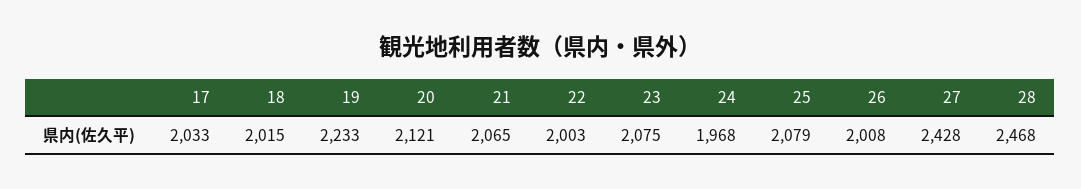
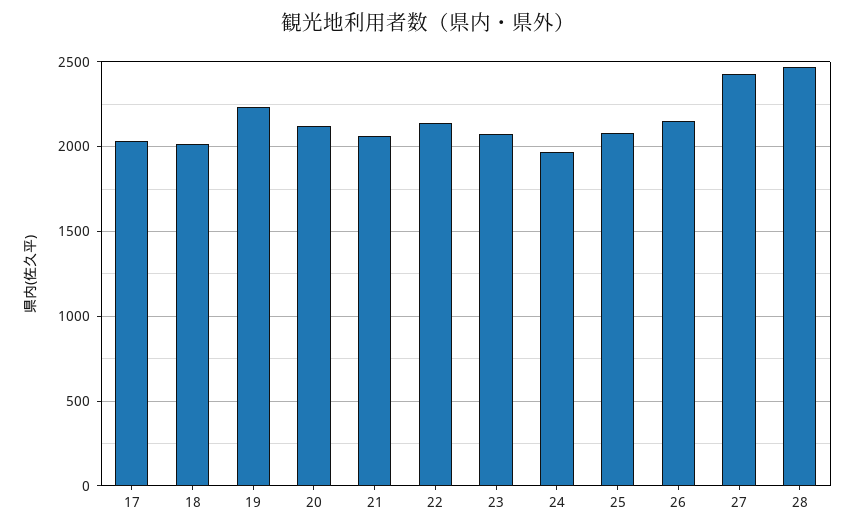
  {
    "17": 2033,
    "18": 2015,
    "19": 2233,
    "20": 2121,
    "21": 2065,
-   "22": 2003,
+   "22": 2150,
    "23": 2075,
    "24": 1968,
    "25": 2079,
-   "26": 2008,
+   "26": 2150,
    "27": 2428,
    "28": 2468
  }

